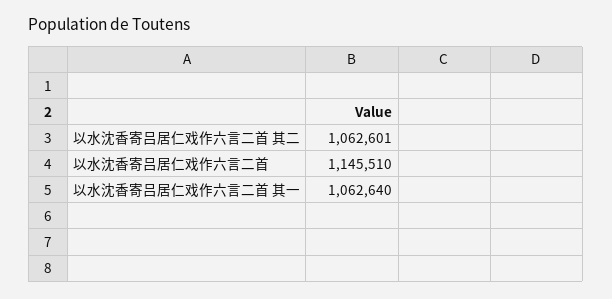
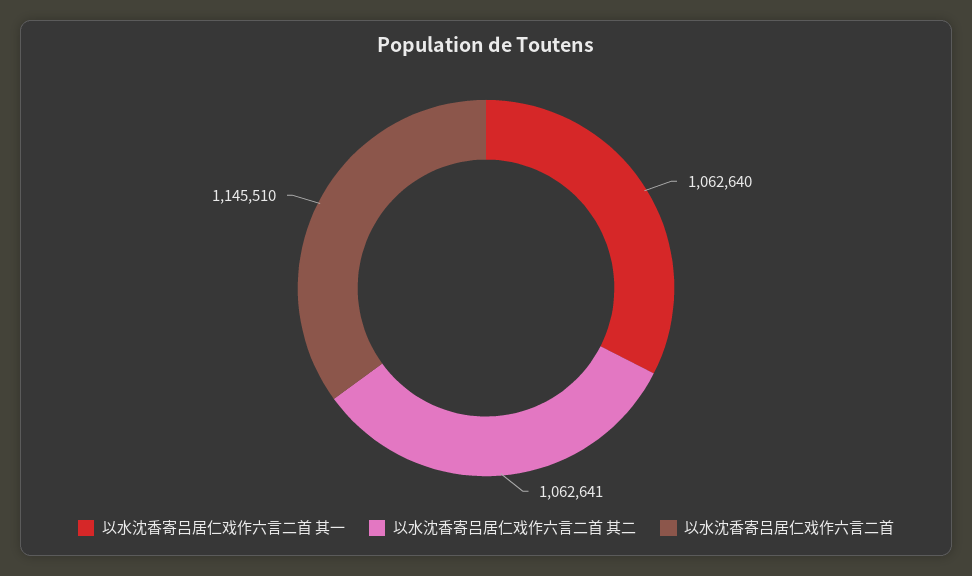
  {
-   "以水沈香寄吕居仁戏作六言二首 其二": 1062601,
+   "以水沈香寄吕居仁戏作六言二首 其二": 1062641,
    "以水沈香寄吕居仁戏作六言二首": 1145510,
    "以水沈香寄吕居仁戏作六言二首 其一": 1062640
  }

